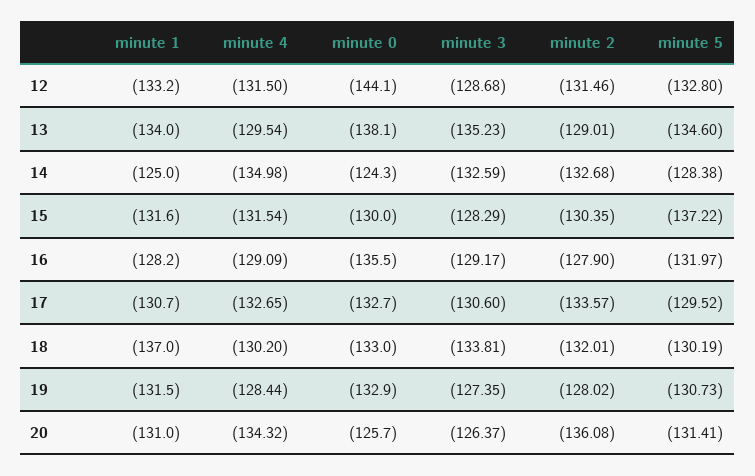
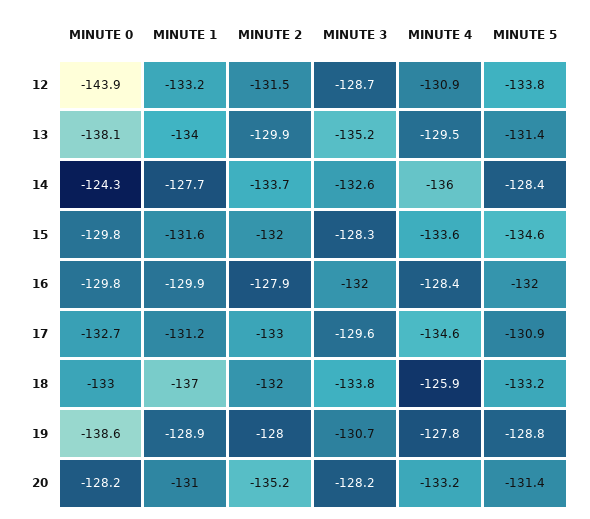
  {
    "minute 1": {
      "12": -133.2,
      "13": -134,
-     "14": -125,
+     "14": -127.7,
      "15": -131.6,
-     "16": -128.2,
+     "16": -129.9,
-     "17": -130.7,
+     "17": -131.2,
      "18": -137,
-     "19": -131.5,
+     "19": -128.9,
      "20": -131
    },
    "minute 4": {
-     "12": -131.5,
+     "12": -130.9,
      "13": -129.54,
-     "14": -134.98,
+     "14": -136,
-     "15": -131.54,
+     "15": -133.6,
-     "16": -129.09,
+     "16": -128.4,
-     "17": -132.65,
+     "17": -134.6,
-     "18": -130.2,
+     "18": -125.9,
-     "19": -128.44,
+     "19": -127.8,
-     "20": -134.32
+     "20": -133.2
    },
    "minute 0": {
-     "12": -144.1,
+     "12": -143.9,
      "13": -138.1,
      "14": -124.3,
-     "15": -130,
+     "15": -129.8,
-     "16": -135.5,
+     "16": -129.8,
      "17": -132.7,
      "18": -133,
-     "19": -132.9,
+     "19": -138.6,
-     "20": -125.7
+     "20": -128.2
    },
    "minute 3": {
      "12": -128.68,
      "13": -135.23,
      "14": -132.59,
      "15": -128.29,
-     "16": -129.17,
+     "16": -132,
-     "17": -130.6,
+     "17": -129.6,
      "18": -133.81,
-     "19": -127.35,
+     "19": -130.7,
-     "20": -126.37
+     "20": -128.2
    },
    "minute 2": {
      "12": -131.46,
-     "13": -129.01,
+     "13": -129.9,
-     "14": -132.68,
+     "14": -133.7,
-     "15": -130.35,
+     "15": -132,
      "16": -127.9,
-     "17": -133.57,
+     "17": -133,
      "18": -132.01,
      "19": -128.02,
-     "20": -136.08
+     "20": -135.2
    },
    "minute 5": {
-     "12": -132.8,
+     "12": -133.8,
-     "13": -134.6,
+     "13": -131.4,
      "14": -128.38,
-     "15": -137.22,
+     "15": -134.6,
      "16": -131.97,
-     "17": -129.52,
+     "17": -130.9,
-     "18": -130.19,
+     "18": -133.2,
-     "19": -130.73,
+     "19": -128.8,
      "20": -131.41
    }
  }

